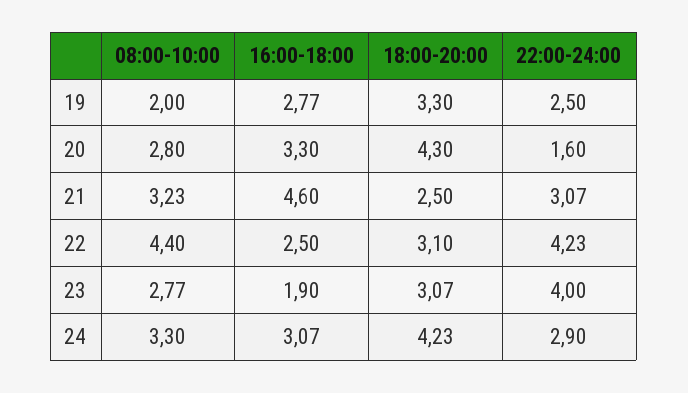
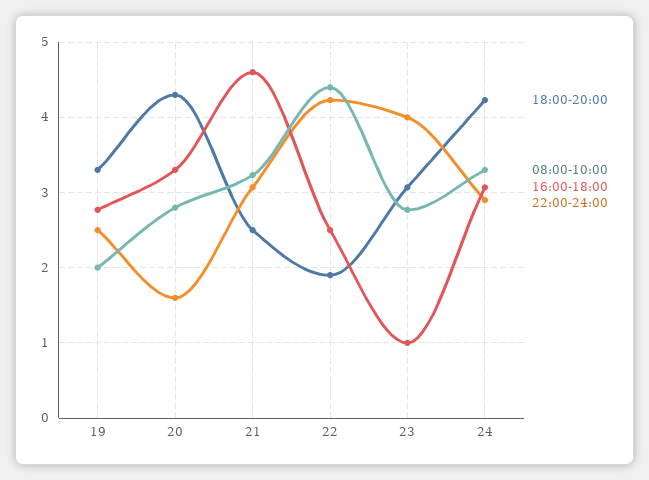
  {
    "08:00-10:00": {
      "19": 2,
      "20": 2.8,
      "21": 3.23,
      "22": 4.4,
      "23": 2.77,
      "24": 3.3
    },
    "16:00-18:00": {
      "19": 2.77,
      "20": 3.3,
      "21": 4.6,
      "22": 2.5,
-     "23": 1.9,
+     "23": 1,
      "24": 3.07
    },
    "18:00-20:00": {
      "19": 3.3,
      "20": 4.3,
      "21": 2.5,
-     "22": 3.1,
+     "22": 1.9,
      "23": 3.07,
      "24": 4.23
    },
    "22:00-24:00": {
      "19": 2.5,
      "20": 1.6,
      "21": 3.07,
      "22": 4.23,
      "23": 4,
      "24": 2.9
    }
  }

